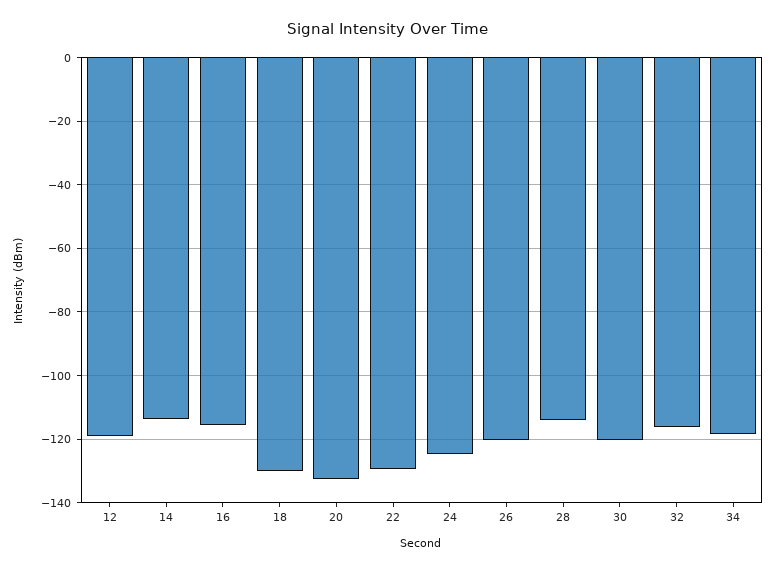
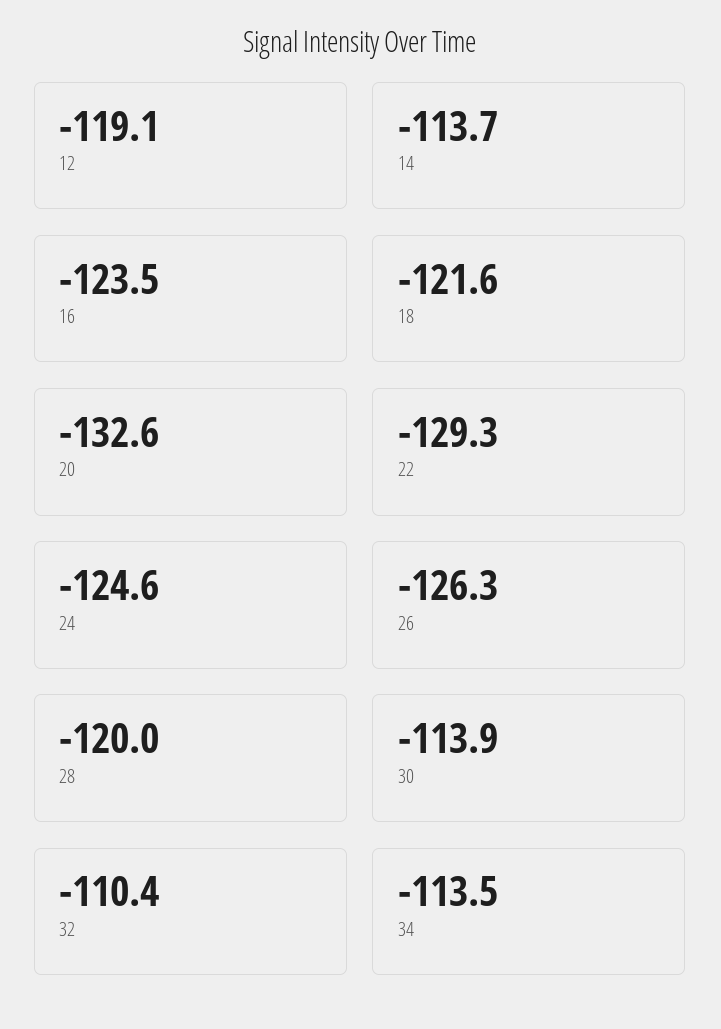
  {
    "12": -119.1,
    "14": -113.7,
-   "16": -116,
+   "16": -123.5,
-   "18": -130,
+   "18": -121.6,
    "20": -132.6,
    "22": -129.3,
    "24": -124.6,
-   "26": -120,
+   "26": -126.3,
-   "28": -114,
+   "28": -120,
-   "30": -120,
+   "30": -113.9,
-   "32": -116,
+   "32": -110.4,
-   "34": -118
+   "34": -113.5
  }

